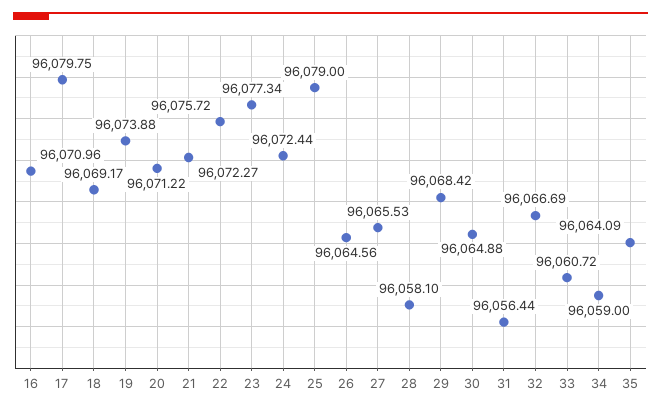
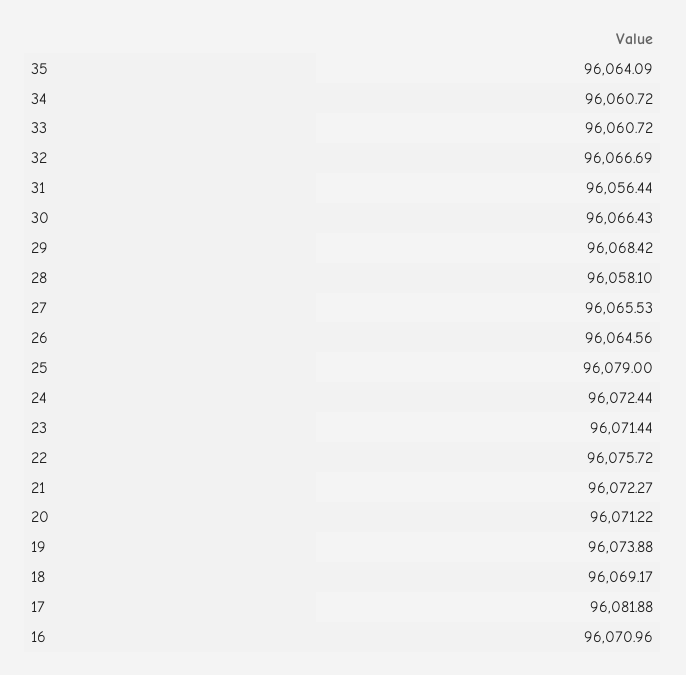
  {
    "16": 96070.96,
-   "17": 96079.75,
+   "17": 96081.88,
    "18": 96069.17,
    "19": 96073.88,
    "20": 96071.22,
    "21": 96072.27,
    "22": 96075.72,
-   "23": 96077.34,
+   "23": 96071.44,
    "24": 96072.44,
    "25": 96079,
    "26": 96064.56,
    "27": 96065.53,
    "28": 96058.1,
    "29": 96068.42,
-   "30": 96064.88,
+   "30": 96066.43,
    "31": 96056.44,
    "32": 96066.69,
    "33": 96060.72,
-   "34": 96059,
+   "34": 96060.72,
    "35": 96064.09
  }

